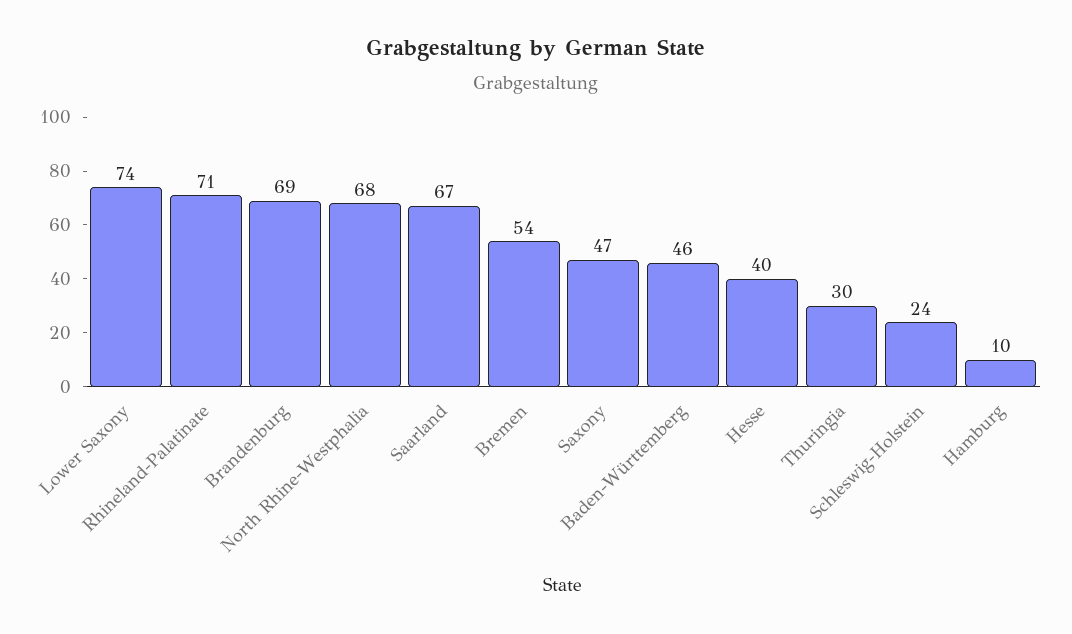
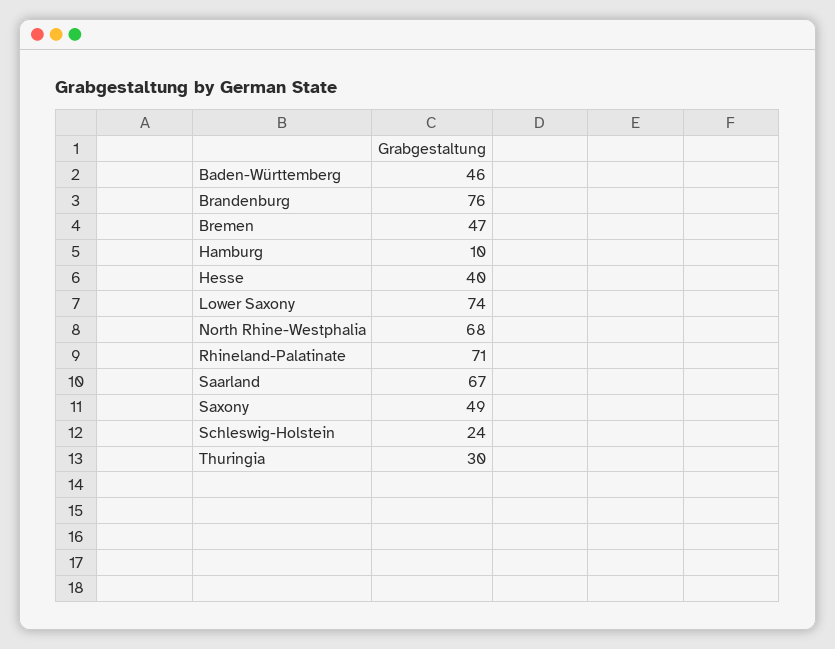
  {
    "Lower Saxony": 74,
    "Rhineland-Palatinate": 71,
-   "Brandenburg": 69,
+   "Brandenburg": 76,
    "North Rhine-Westphalia": 68,
    "Saarland": 67,
-   "Bremen": 54,
+   "Bremen": 47,
-   "Saxony": 47,
+   "Saxony": 49,
    "Baden-Württemberg": 46,
    "Hesse": 40,
    "Thuringia": 30,
    "Schleswig-Holstein": 24,
    "Hamburg": 10
  }

